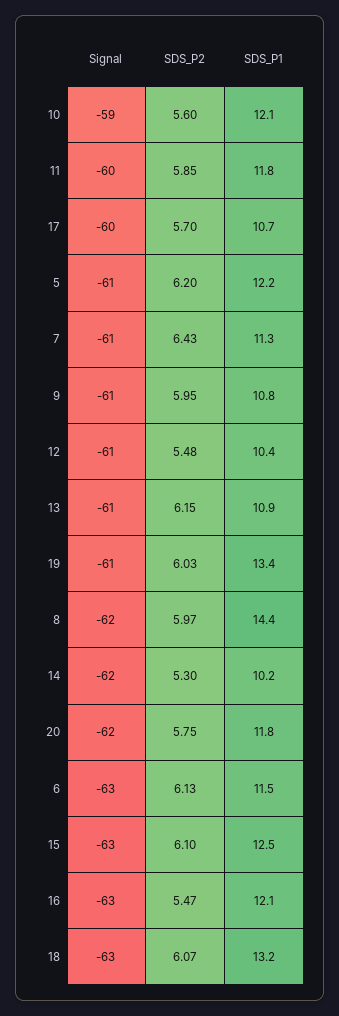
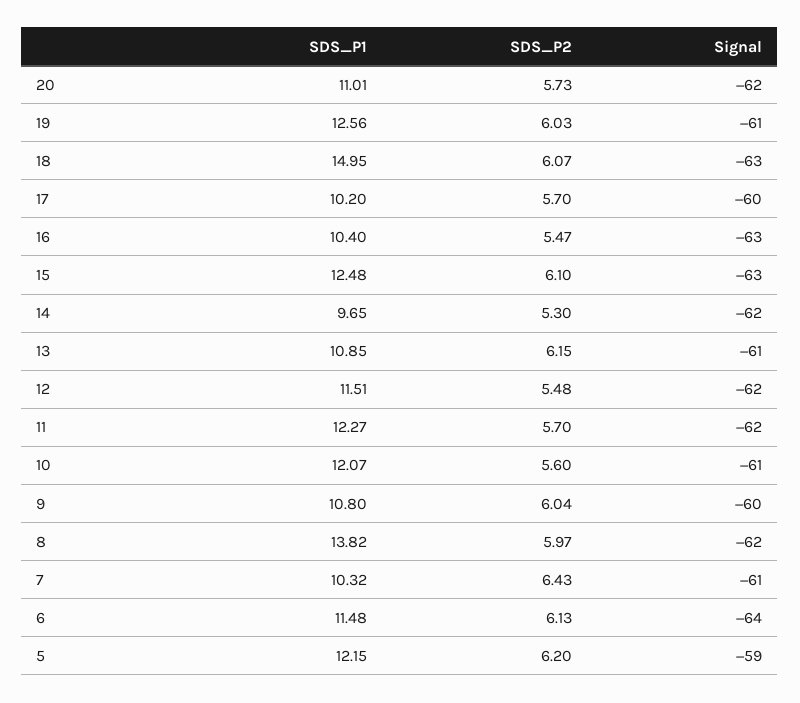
  {
    "Signal": {
-     "10": -59,
+     "10": -61,
-     "11": -60,
+     "11": -62,
      "17": -60,
-     "5": -61,
+     "5": -59,
      "7": -61,
-     "9": -61,
+     "9": -60,
-     "12": -61,
+     "12": -62,
      "13": -61,
      "19": -61,
      "8": -62,
      "14": -62,
      "20": -62,
-     "6": -63,
+     "6": -64,
      "15": -63,
      "16": -63,
      "18": -63
    },
    "SDS_P2": {
      "10": 5.6,
-     "11": 5.85,
+     "11": 5.7,
      "17": 5.7,
      "5": 6.2,
      "7": 6.43,
-     "9": 5.95,
+     "9": 6.04,
      "12": 5.48,
      "13": 6.15,
      "19": 6.03,
      "8": 5.97,
      "14": 5.3,
-     "20": 5.75,
+     "20": 5.73,
      "6": 6.13,
      "15": 6.1,
      "16": 5.47,
      "18": 6.07
    },
    "SDS_P1": {
      "10": 12.07,
-     "11": 11.8,
+     "11": 12.27,
-     "17": 10.7,
+     "17": 10.2,
      "5": 12.15,
-     "7": 11.3,
+     "7": 10.32,
      "9": 10.8,
-     "12": 10.4,
+     "12": 11.51,
      "13": 10.85,
-     "19": 13.4,
+     "19": 12.56,
-     "8": 14.4,
+     "8": 13.82,
-     "14": 10.2,
+     "14": 9.65,
-     "20": 11.8,
+     "20": 11.01,
      "6": 11.48,
      "15": 12.48,
-     "16": 12.1,
+     "16": 10.4,
-     "18": 13.2
+     "18": 14.95
    }
  }

